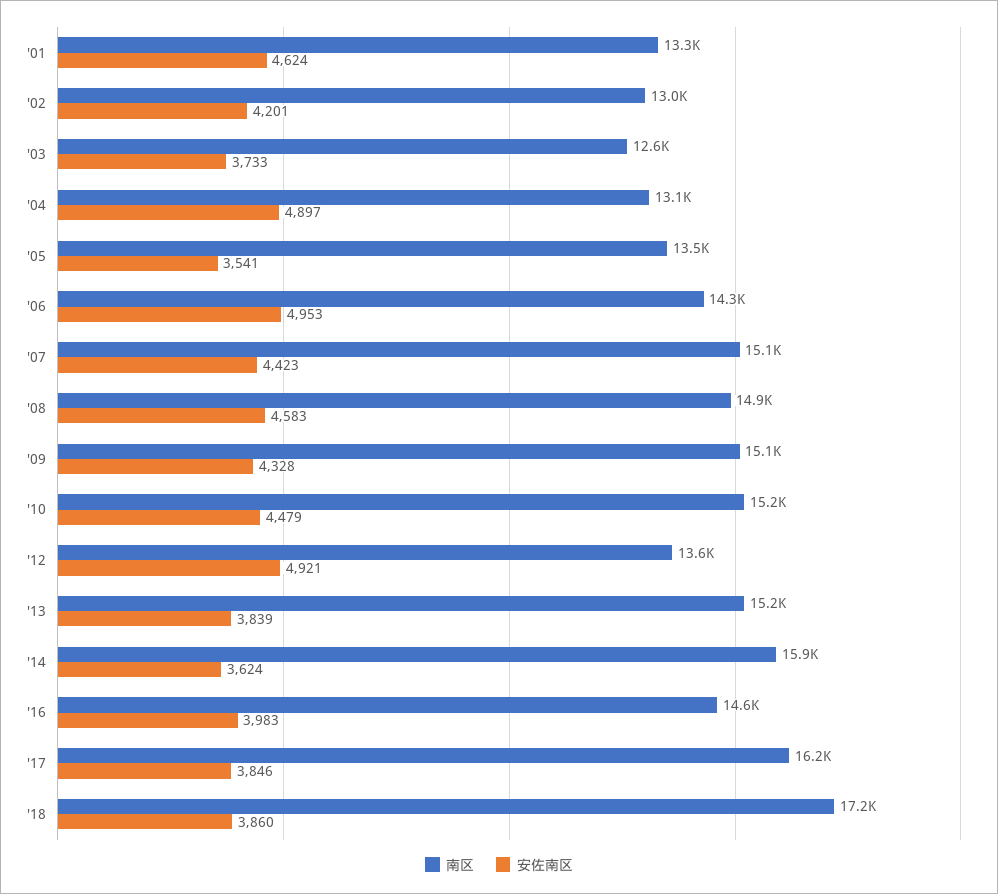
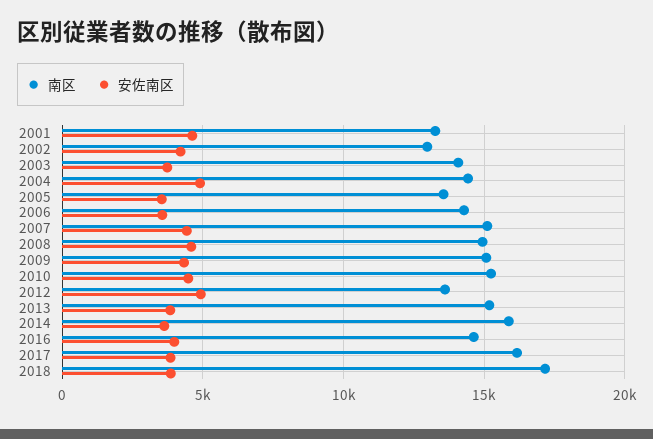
  {
    "南区": {
      "'01": 13300,
      "'02": 13000,
-     "'03": 12600,
+     "'03": 14000,
-     "'04": 13100,
+     "'04": 14500,
      "'05": 13500,
      "'06": 14300,
      "'07": 15100,
      "'08": 14900,
      "'09": 15100,
      "'10": 15200,
      "'12": 13600,
      "'13": 15200,
      "'14": 15900,
      "'16": 14600,
      "'17": 16200,
      "'18": 17200
    },
    "安佐南区": {
      "'01": 4624,
      "'02": 4201,
      "'03": 3733,
      "'04": 4897,
      "'05": 3541,
-     "'06": 4953,
+     "'06": 3500,
      "'07": 4423,
      "'08": 4583,
      "'09": 4328,
      "'10": 4479,
      "'12": 4921,
      "'13": 3839,
      "'14": 3624,
      "'16": 3983,
      "'17": 3846,
      "'18": 3860
    }
  }

